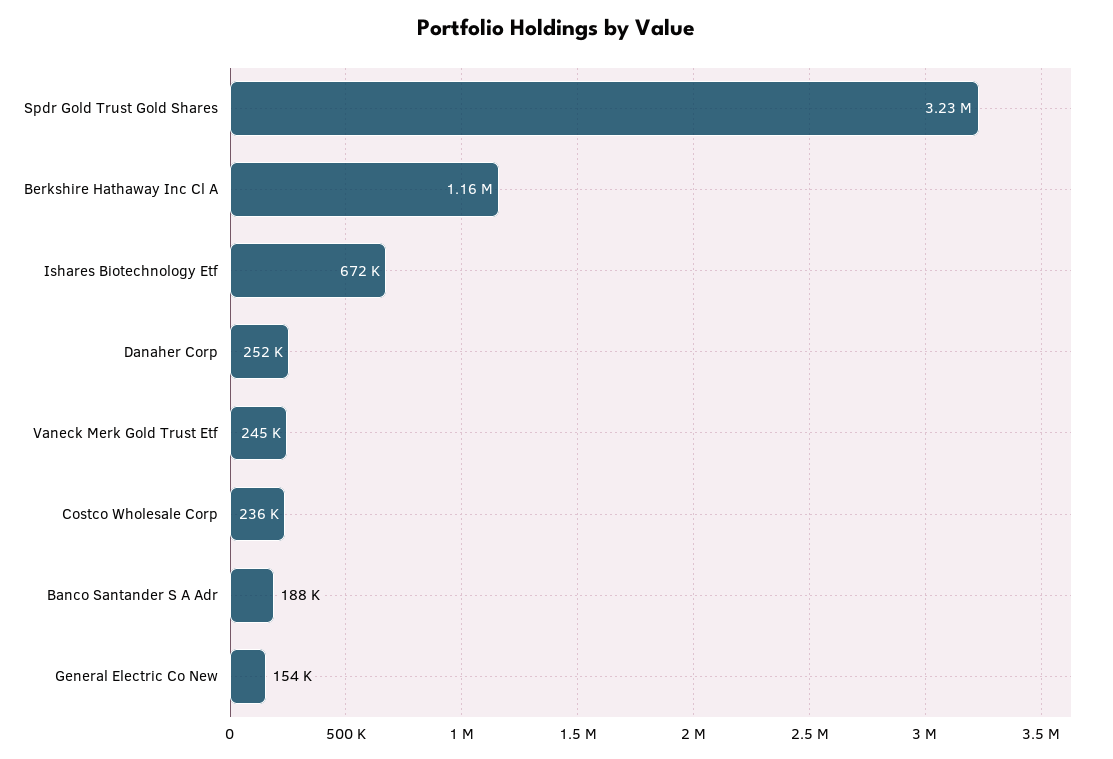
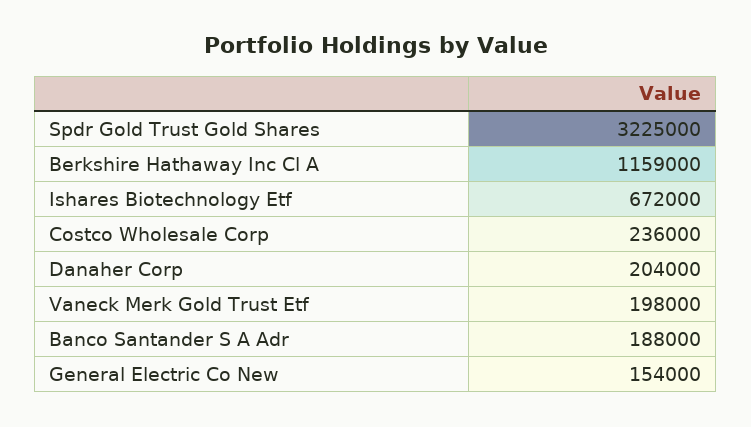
  {
    "Spdr Gold Trust Gold Shares": 3225000,
    "Berkshire Hathaway Inc Cl A": 1159000,
    "Ishares Biotechnology Etf": 672000,
-   "Danaher Corp": 252000,
+   "Danaher Corp": 204000,
-   "Vaneck Merk Gold Trust Etf": 245000,
+   "Vaneck Merk Gold Trust Etf": 198000,
    "Costco Wholesale Corp": 236000,
    "Banco Santander S A Adr": 188000,
    "General Electric Co New": 154000
  }

